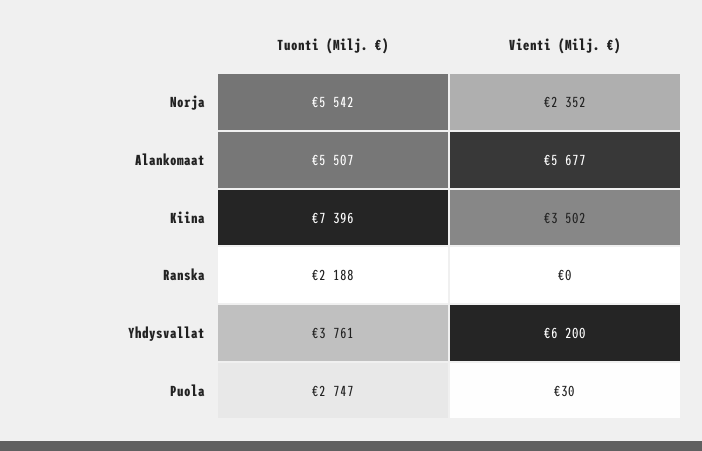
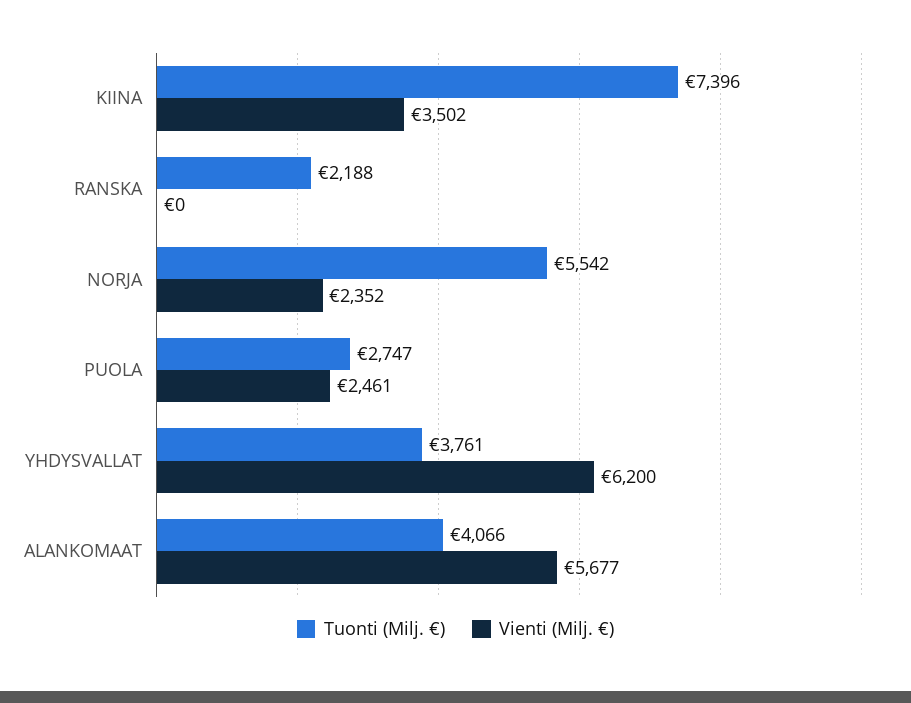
  {
    "Tuonti (Milj. €)": {
      "Norja": 5542,
-     "Alankomaat": 5507,
+     "Alankomaat": 4066,
      "Kiina": 7396,
      "Ranska": 2188,
      "Yhdysvallat": 3761,
      "Puola": 2747
    },
    "Vienti (Milj. €)": {
      "Norja": 2352,
      "Alankomaat": 5677,
      "Kiina": 3502,
      "Ranska": 0,
      "Yhdysvallat": 6200,
-     "Puola": 30
+     "Puola": 2461
    }
  }

